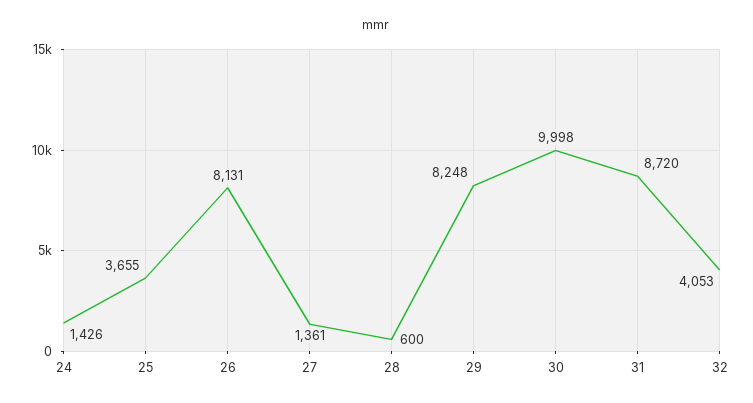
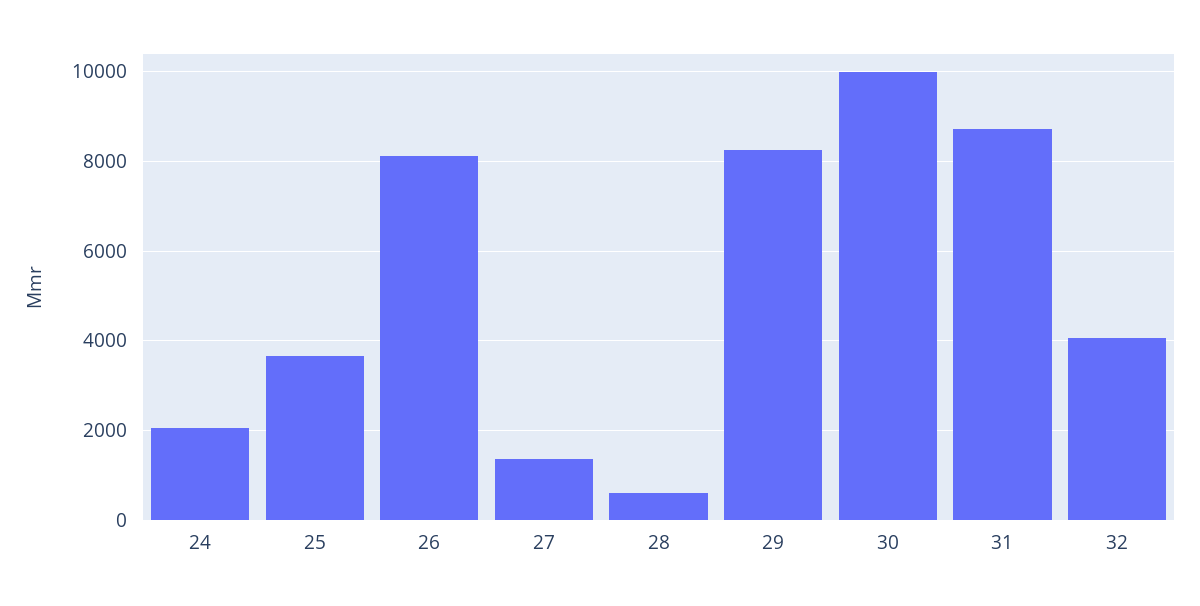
  {
-   "24": 1426,
+   "24": 2000,
    "25": 3655,
    "26": 8131,
    "27": 1361,
    "28": 600,
    "29": 8248,
    "30": 9998,
    "31": 8720,
    "32": 4053
  }

